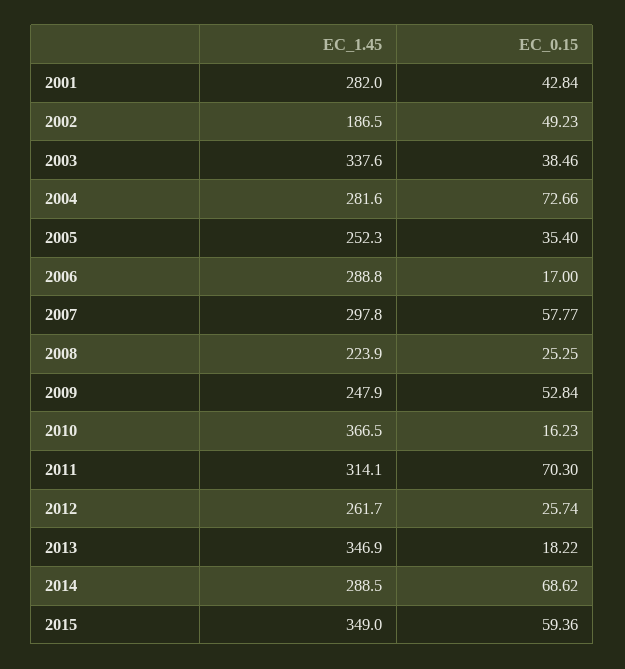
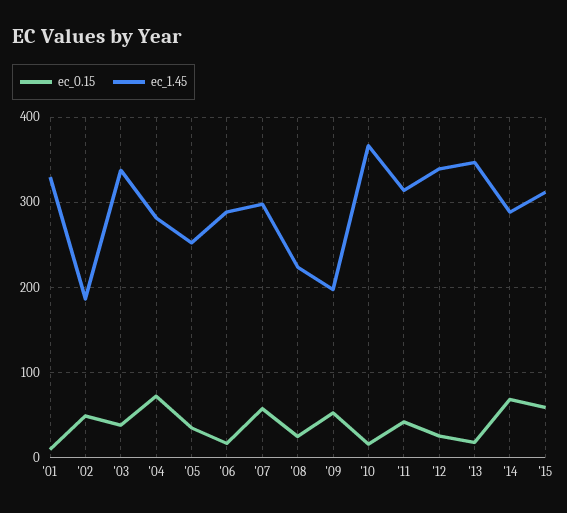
  {
    "EC_1.45": {
-     "2001": 282,
+     "2001": 330,
      "2002": 186.5,
      "2003": 337.6,
      "2004": 281.6,
      "2005": 252.3,
      "2006": 288.8,
      "2007": 297.8,
      "2008": 223.9,
-     "2009": 247.9,
+     "2009": 200,
      "2010": 366.5,
      "2011": 314.1,
-     "2012": 261.7,
+     "2012": 340,
      "2013": 346.9,
      "2014": 288.5,
-     "2015": 349
+     "2015": 310
    },
    "EC_0.15": {
-     "2001": 42.84,
+     "2001": 10,
      "2002": 49.23,
      "2003": 38.46,
      "2004": 72.66,
      "2005": 35.4,
      "2006": 17,
      "2007": 57.77,
      "2008": 25.25,
      "2009": 52.84,
      "2010": 16.23,
-     "2011": 70.3,
+     "2011": 40,
      "2012": 25.74,
      "2013": 18.22,
      "2014": 68.62,
      "2015": 59.36
    }
  }

